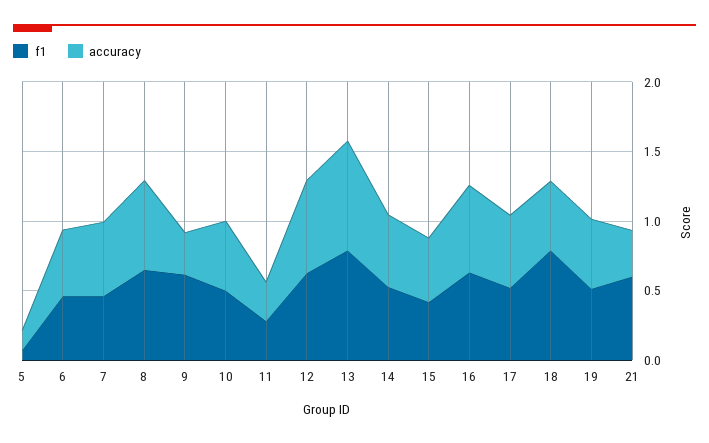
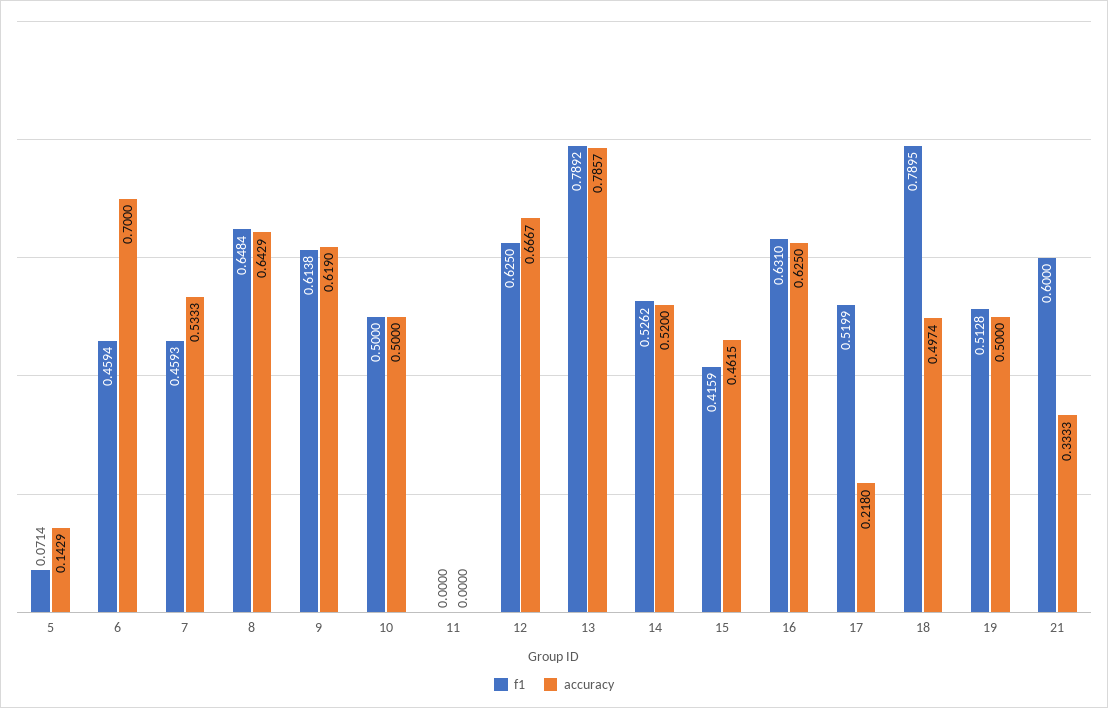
  {
    "f1": {
      "5": 0.0714,
      "6": 0.4594,
      "7": 0.4593,
      "8": 0.6484,
      "9": 0.6138,
      "10": 0.5,
-     "11": 0.3,
+     "11": 0,
      "12": 0.625,
      "13": 0.7892,
      "14": 0.5262,
      "15": 0.4159,
      "16": 0.631,
      "17": 0.5199,
      "18": 0.7895,
      "19": 0.5128,
      "21": 0.6
    },
    "accuracy": {
      "5": 0.1429,
-     "6": 0.5,
+     "6": 0.7,
      "7": 0.5333,
      "8": 0.6429,
-     "9": 0.3,
+     "9": 0.619,
      "10": 0.5,
-     "11": 0.3,
+     "11": 0,
      "12": 0.6667,
      "13": 0.7857,
      "14": 0.52,
      "15": 0.4615,
      "16": 0.625,
-     "17": 0.5,
+     "17": 0.218,
      "18": 0.4974,
      "19": 0.5,
      "21": 0.3333
    }
  }

